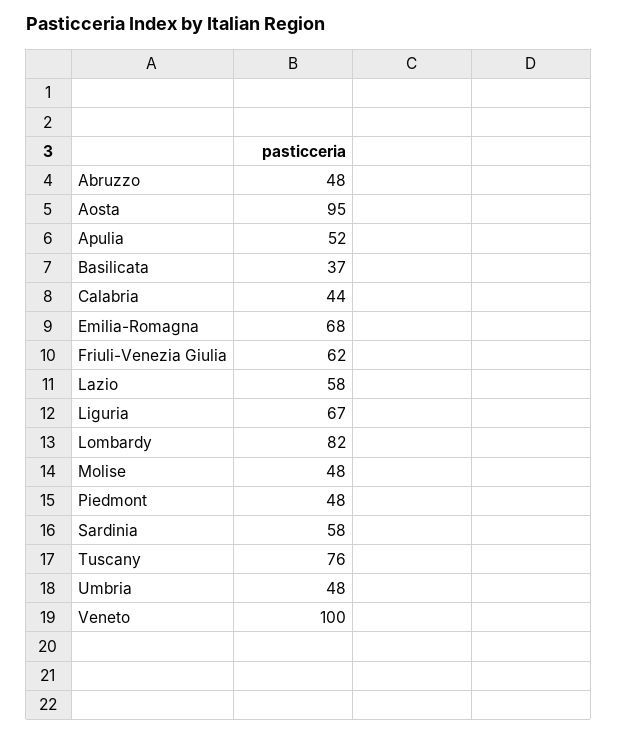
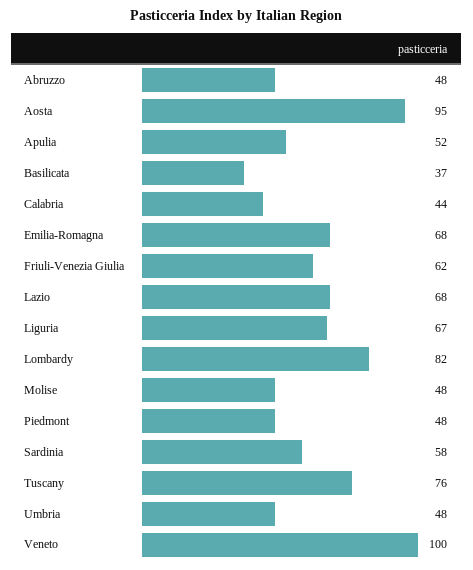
  {
    "Abruzzo": 48,
    "Aosta": 95,
    "Apulia": 52,
    "Basilicata": 37,
    "Calabria": 44,
    "Emilia-Romagna": 68,
    "Friuli-Venezia Giulia": 62,
-   "Lazio": 58,
+   "Lazio": 68,
    "Liguria": 67,
    "Lombardy": 82,
    "Molise": 48,
    "Piedmont": 48,
    "Sardinia": 58,
    "Tuscany": 76,
    "Umbria": 48,
    "Veneto": 100
  }

